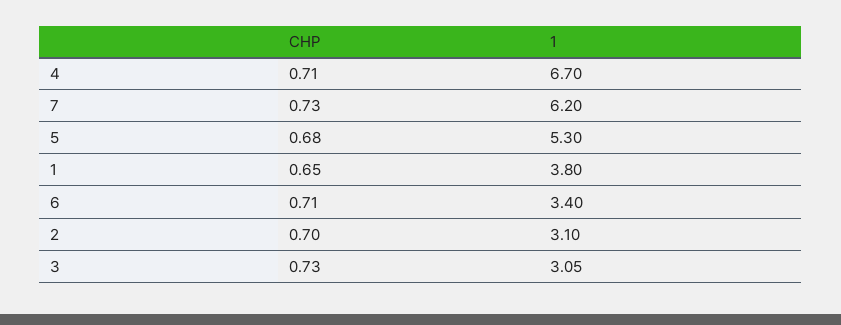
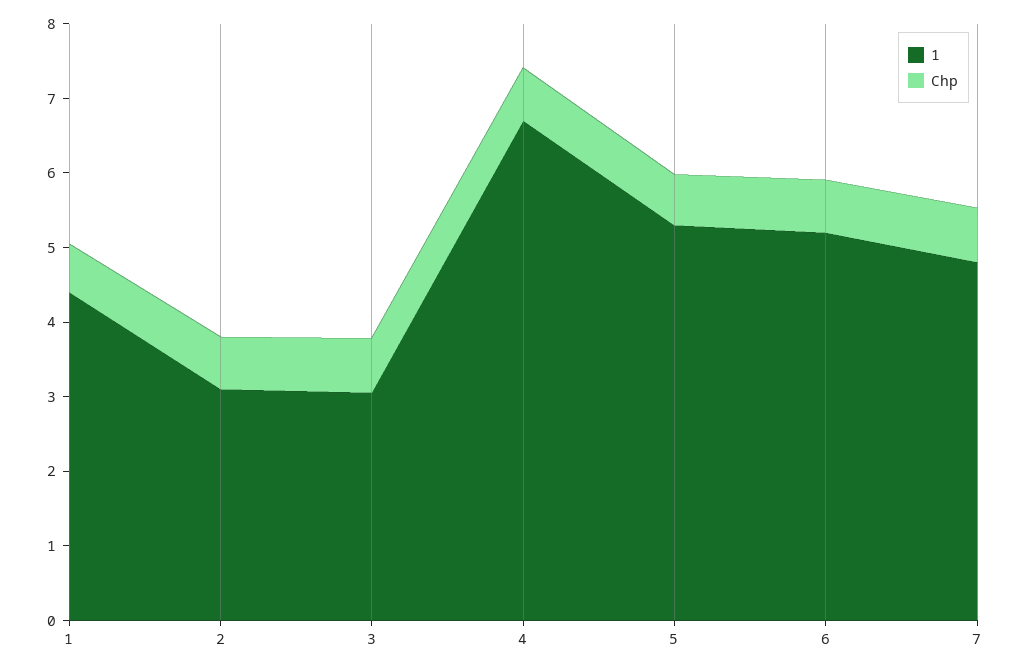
  {
    "CHP": {
      "4": 0.71,
      "7": 0.73,
      "5": 0.68,
      "1": 0.65,
      "6": 0.71,
      "2": 0.7,
      "3": 0.73
    },
    "1": {
      "4": 6.7,
-     "7": 6.2,
+     "7": 4.8,
      "5": 5.3,
-     "1": 3.8,
+     "1": 4.4,
-     "6": 3.4,
+     "6": 5.2,
      "2": 3.1,
      "3": 3.05
    }
  }

